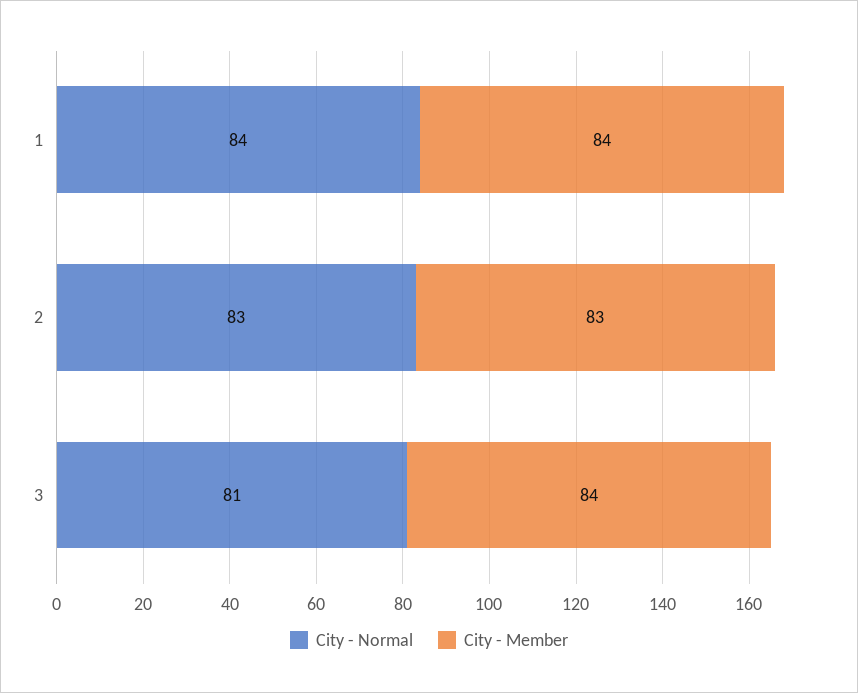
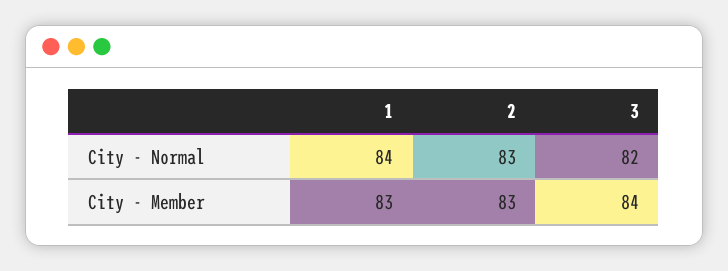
  {
    "City - Normal": {
      "1": 84,
      "2": 83,
-     "3": 81
+     "3": 82
    },
    "City - Member": {
-     "1": 84,
+     "1": 83,
      "2": 83,
      "3": 84
    }
  }

